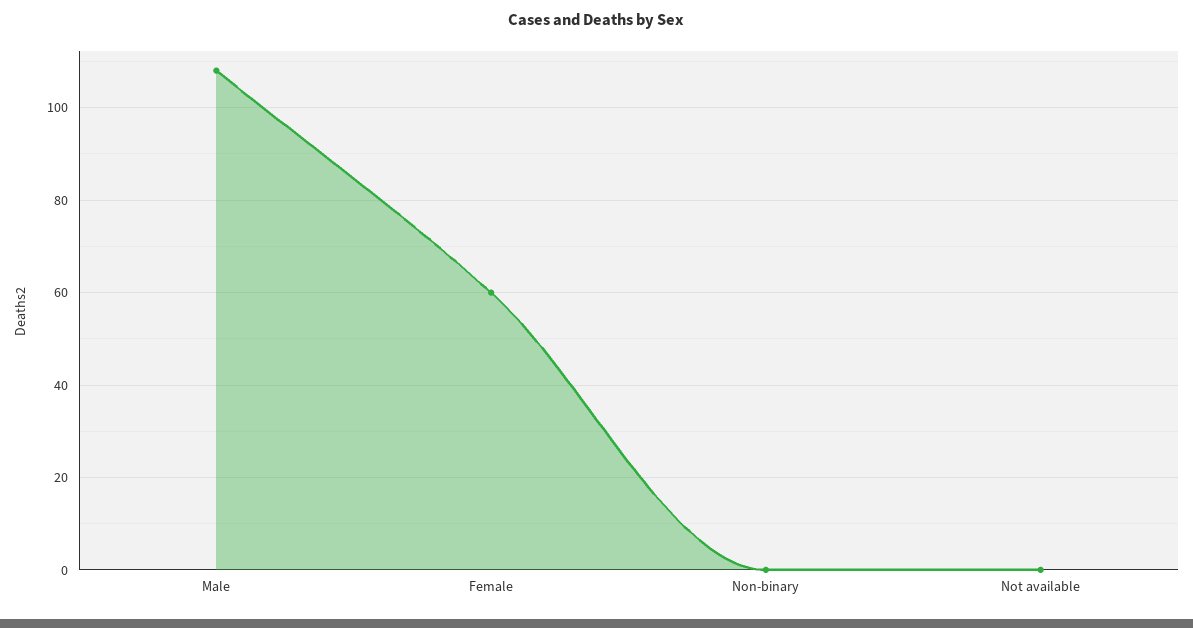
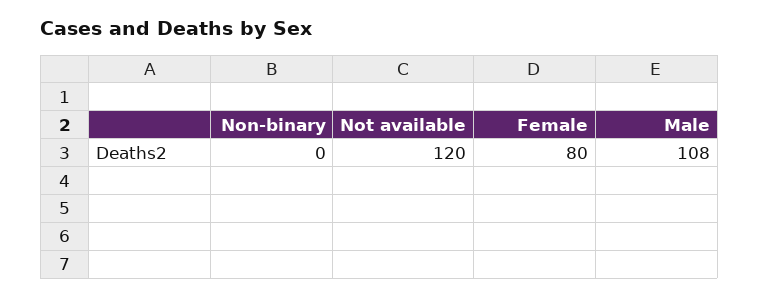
  {
    "Male": 108,
-   "Female": 60,
+   "Female": 80,
    "Non-binary": 0,
-   "Not available": 0
+   "Not available": 120
  }

